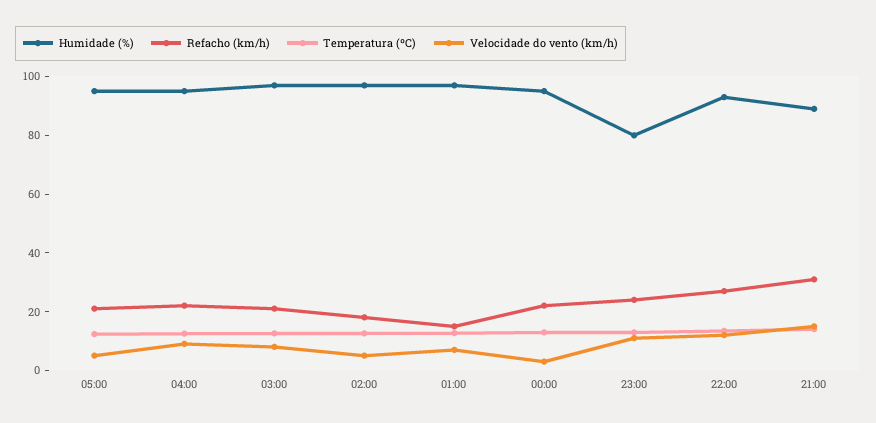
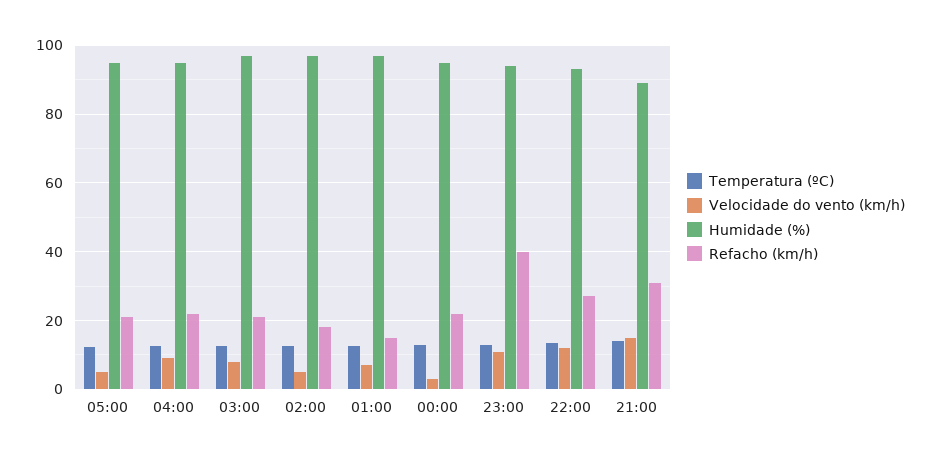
  {
    "Humidade (%)": {
      "05:00": 96,
      "04:00": 96,
      "03:00": 98,
      "02:00": 98,
      "01:00": 98,
      "00:00": 96,
-     "23:00": 80,
+     "23:00": 94,
      "22:00": 94,
      "21:00": 90
    },
    "Refacho (km/h)": {
      "05:00": 22,
      "04:00": 22,
      "03:00": 22,
      "02:00": 18,
      "01:00": 16,
      "00:00": 22,
-     "23:00": 25,
+     "23:00": 40,
      "22:00": 28,
      "21:00": 32
    },
    "Temperatura (ºC)": {
      "05:00": 12,
      "04:00": 12,
      "03:00": 12,
      "02:00": 12,
      "01:00": 12,
      "00:00": 12,
      "23:00": 12,
      "22:00": 14,
      "21:00": 14
    },
    "Velocidade do vento (km/h)": {
      "05:00": 6,
      "04:00": 10,
      "03:00": 8,
      "02:00": 6,
      "01:00": 8,
      "00:00": 4,
      "23:00": 12,
      "22:00": 12,
      "21:00": 16
    }
  }

